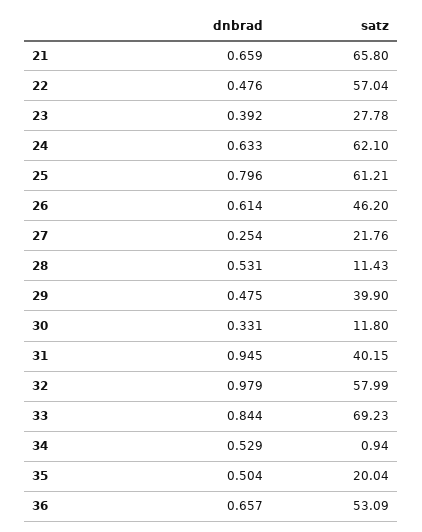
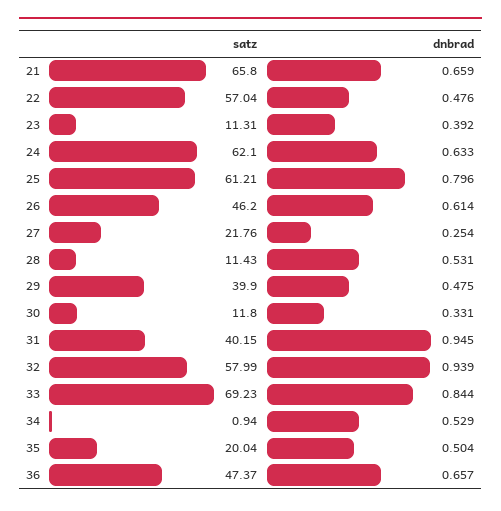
  {
    "dnbrad": {
      "21": 0.659,
      "22": 0.476,
      "23": 0.392,
      "24": 0.633,
      "25": 0.796,
      "26": 0.614,
      "27": 0.254,
      "28": 0.531,
      "29": 0.475,
      "30": 0.331,
      "31": 0.945,
-     "32": 0.979,
+     "32": 0.939,
      "33": 0.844,
      "34": 0.529,
      "35": 0.504,
      "36": 0.657
    },
    "satz": {
      "21": 65.8,
      "22": 57.04,
-     "23": 27.78,
+     "23": 11.31,
      "24": 62.1,
      "25": 61.21,
      "26": 46.2,
      "27": 21.76,
      "28": 11.43,
      "29": 39.9,
      "30": 11.8,
      "31": 40.15,
      "32": 57.99,
      "33": 69.23,
      "34": 0.94,
      "35": 20.04,
-     "36": 53.09
+     "36": 47.37
    }
  }

